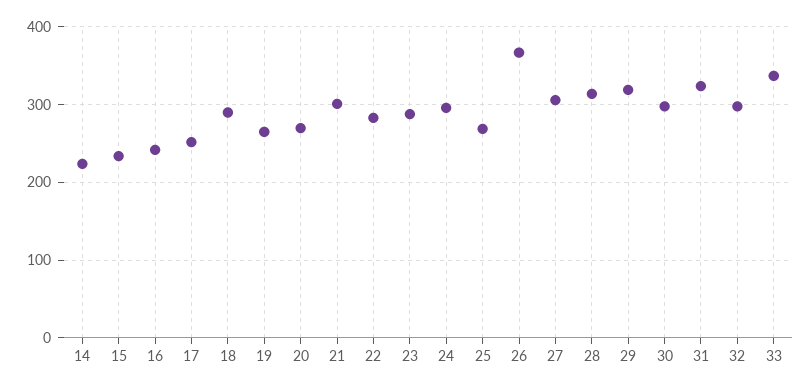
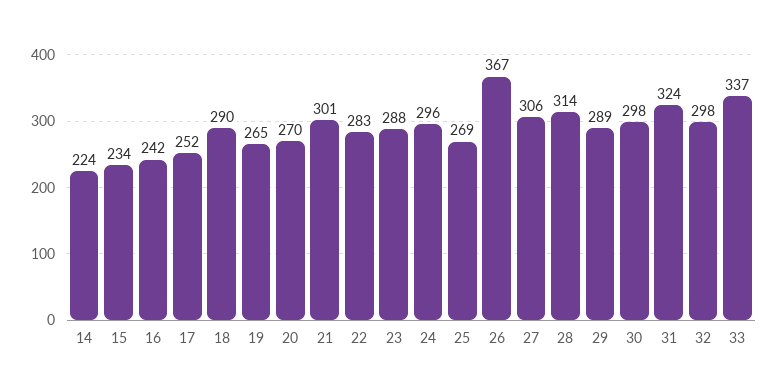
  {
    "14": 224,
    "15": 234,
    "16": 242,
    "17": 252,
    "18": 290,
    "19": 265,
    "20": 270,
    "21": 301,
    "22": 283,
    "23": 288,
    "24": 296,
    "25": 269,
    "26": 367,
    "27": 306,
    "28": 314,
-   "29": 320,
+   "29": 289,
    "30": 298,
    "31": 324,
    "32": 298,
    "33": 337
  }

